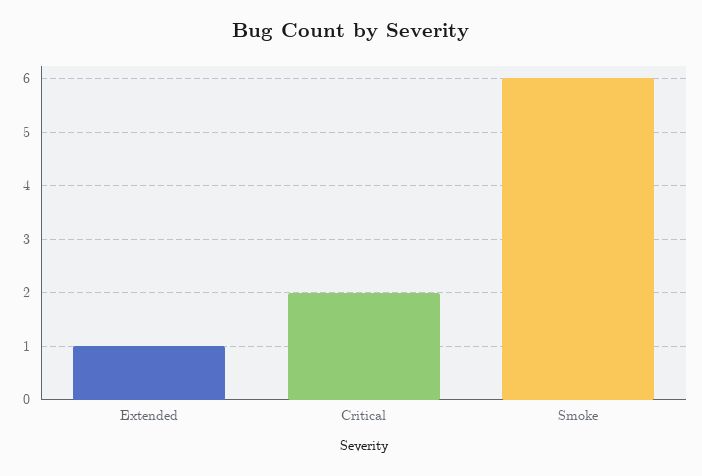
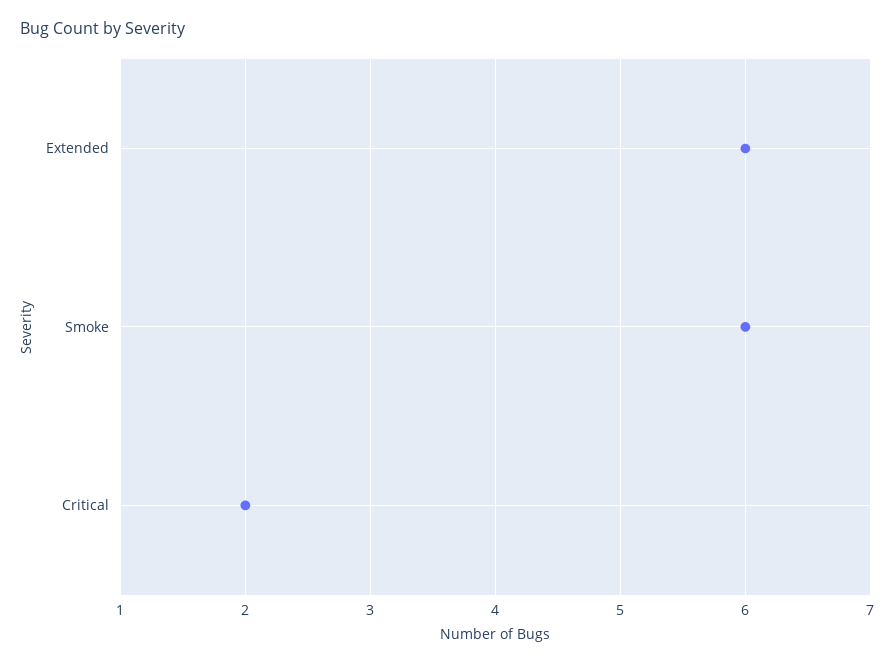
  {
-   "Extended": 1,
+   "Extended": 6,
    "Critical": 2,
    "Smoke": 6
  }

